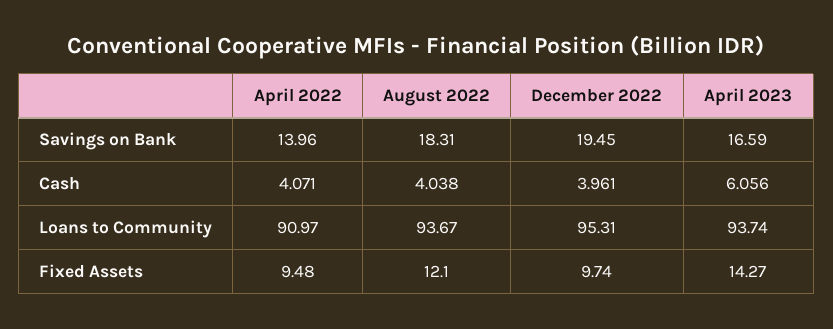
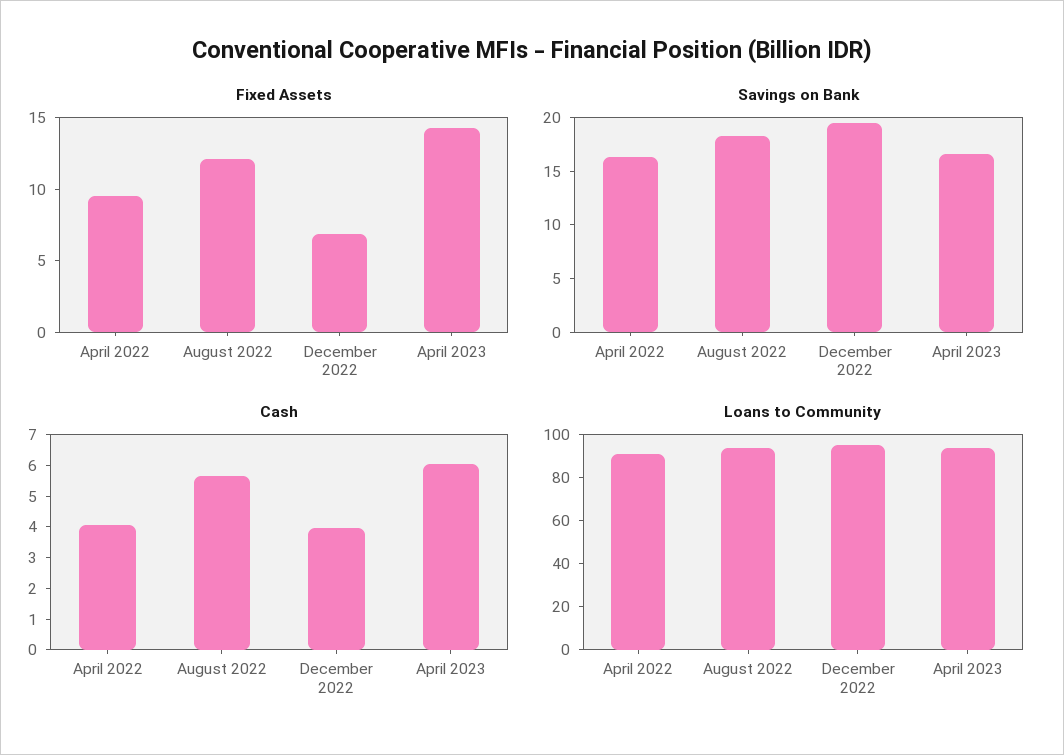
  {
    "Savings on Bank": {
-     "April 2022": 13.96,
+     "April 2022": 16,
      "August 2022": 18.31,
      "December 2022": 19.45,
      "April 2023": 16.59
    },
    "Cash": {
      "April 2022": 4.071,
-     "August 2022": 4.038,
+     "August 2022": 5.5,
      "December 2022": 3.961,
      "April 2023": 6.056
    },
    "Loans to Community": {
      "April 2022": 90.97,
      "August 2022": 93.67,
      "December 2022": 95.31,
      "April 2023": 93.74
    },
    "Fixed Assets": {
      "April 2022": 9.48,
      "August 2022": 12.1,
-     "December 2022": 9.74,
+     "December 2022": 7,
      "April 2023": 14.27
    }
  }

